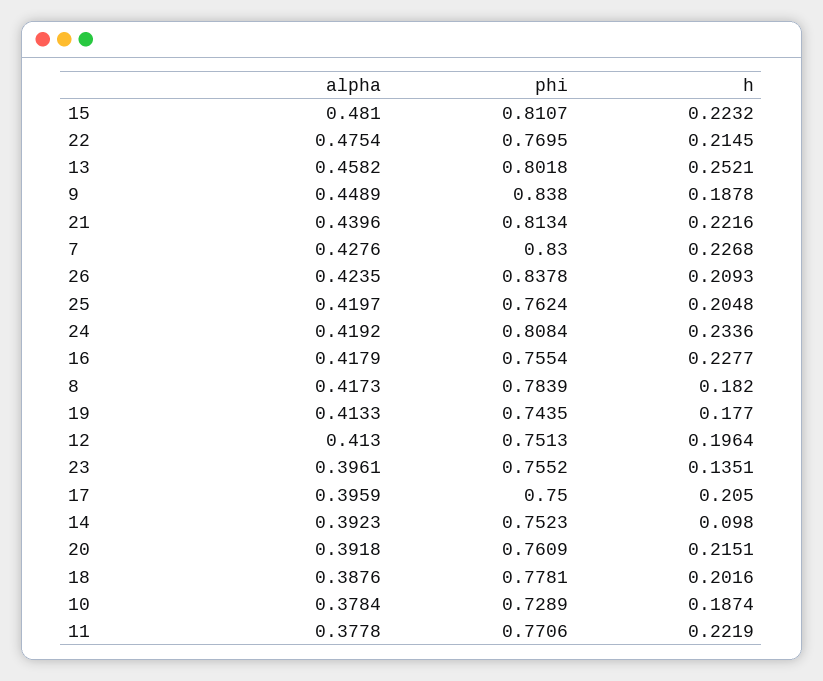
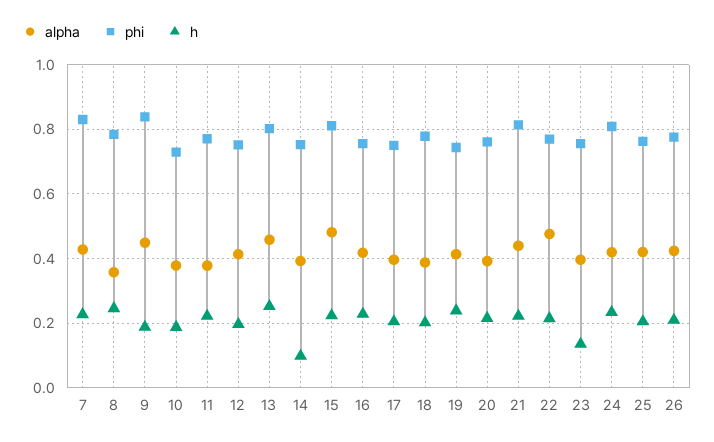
  {
    "alpha": {
      "15": 0.481,
      "22": 0.4754,
      "13": 0.4582,
      "9": 0.4489,
      "21": 0.4396,
      "7": 0.4276,
      "26": 0.4235,
      "25": 0.4197,
      "24": 0.4192,
      "16": 0.4179,
-     "8": 0.4173,
+     "8": 0.36,
      "19": 0.4133,
      "12": 0.413,
      "23": 0.3961,
      "17": 0.3959,
      "14": 0.3923,
      "20": 0.3918,
      "18": 0.3876,
      "10": 0.3784,
      "11": 0.3778
    },
    "phi": {
      "15": 0.8107,
      "22": 0.7695,
      "13": 0.8018,
      "9": 0.838,
      "21": 0.8134,
      "7": 0.83,
-     "26": 0.8378,
+     "26": 0.78,
      "25": 0.7624,
      "24": 0.8084,
      "16": 0.7554,
      "8": 0.7839,
      "19": 0.7435,
      "12": 0.7513,
      "23": 0.7552,
      "17": 0.75,
      "14": 0.7523,
      "20": 0.7609,
      "18": 0.7781,
      "10": 0.7289,
      "11": 0.7706
    },
    "h": {
      "15": 0.2232,
      "22": 0.2145,
      "13": 0.2521,
      "9": 0.1878,
      "21": 0.2216,
      "7": 0.2268,
      "26": 0.2093,
      "25": 0.2048,
      "24": 0.2336,
      "16": 0.2277,
-     "8": 0.182,
+     "8": 0.24,
-     "19": 0.177,
+     "19": 0.24,
      "12": 0.1964,
      "23": 0.1351,
      "17": 0.205,
      "14": 0.098,
      "20": 0.2151,
      "18": 0.2016,
      "10": 0.1874,
      "11": 0.2219
    }
  }

